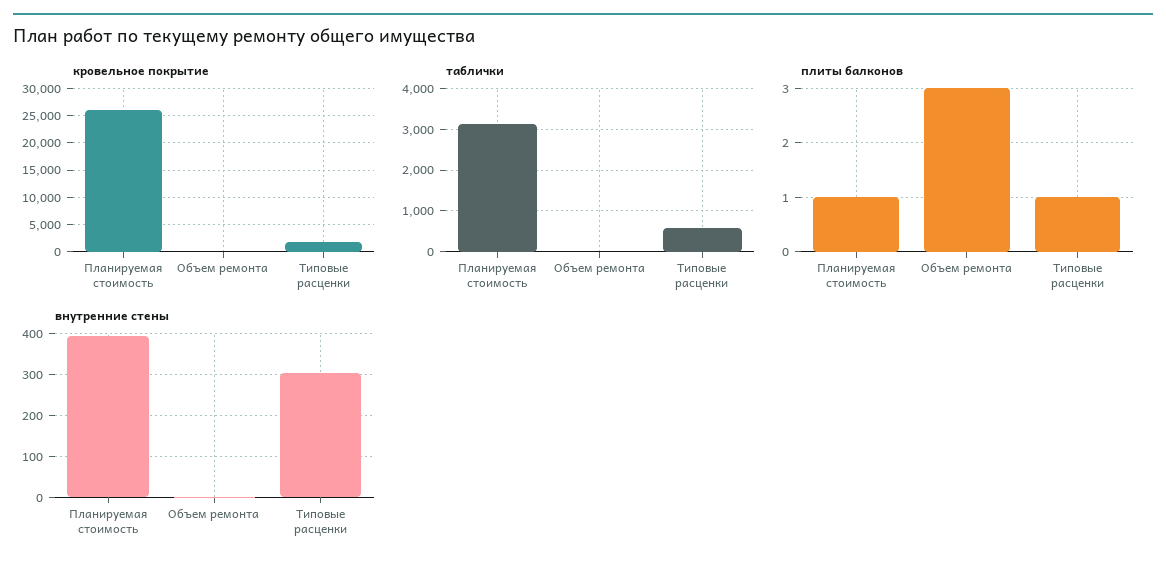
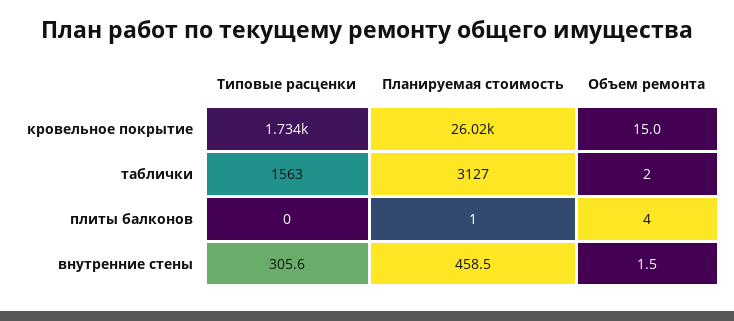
  {
    "кровельное покрытие": {
      "Планируемая стоимость": 26020,
      "Объем ремонта": 15,
      "Типовые расценки": 1734
    },
    "таблички": {
      "Планируемая стоимость": 3127,
      "Объем ремонта": 2,
-     "Типовые расценки": 600
+     "Типовые расценки": 1563
    },
    "плиты балконов": {
      "Планируемая стоимость": 1,
-     "Объем ремонта": 3,
+     "Объем ремонта": 4,
-     "Типовые расценки": 1
+     "Типовые расценки": 0
    },
    "внутренние стены": {
-     "Планируемая стоимость": 400,
+     "Планируемая стоимость": 458.5,
      "Объем ремонта": 1.5,
      "Типовые расценки": 305.6
    }
  }

